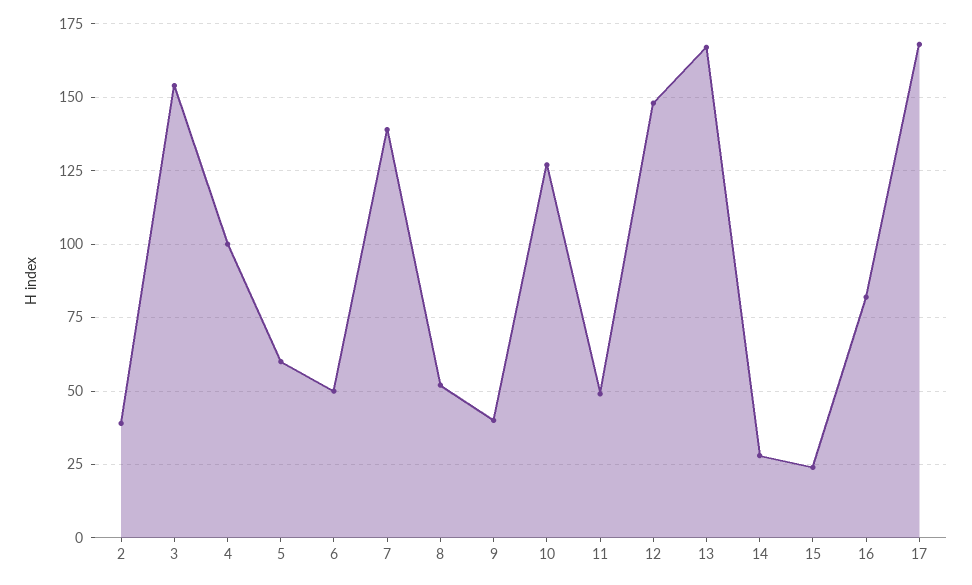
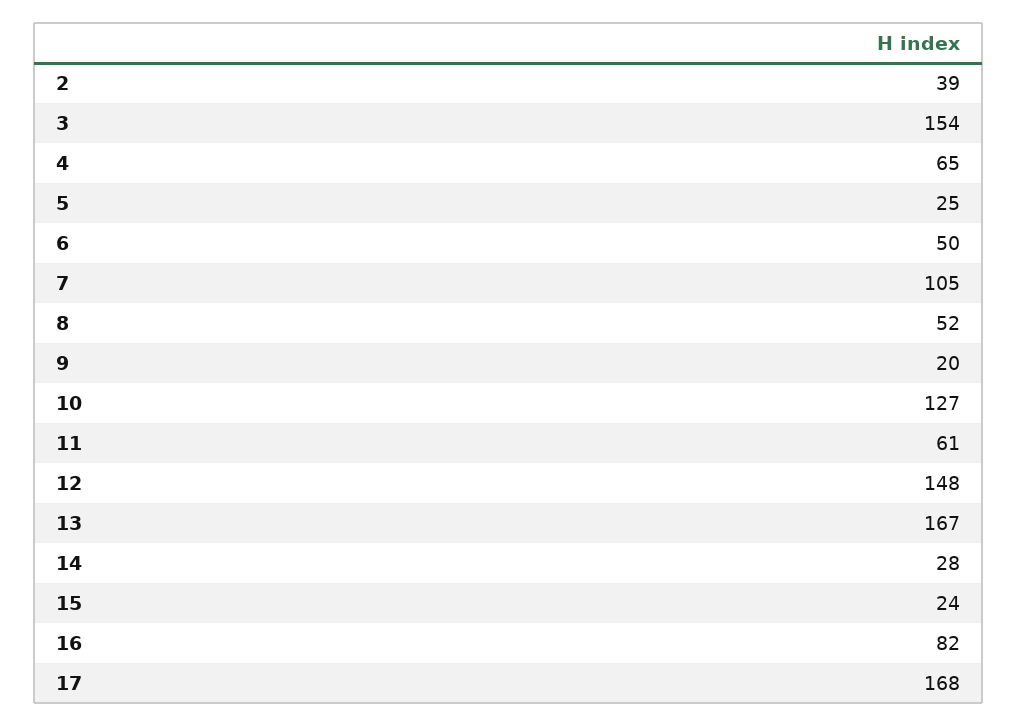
  {
    "2": 39,
    "3": 154,
-   "4": 100,
+   "4": 65,
-   "5": 60,
+   "5": 25,
    "6": 50,
-   "7": 140,
+   "7": 105,
    "8": 52,
-   "9": 40,
+   "9": 20,
    "10": 127,
-   "11": 50,
+   "11": 61,
    "12": 148,
    "13": 167,
    "14": 28,
    "15": 24,
    "16": 82,
    "17": 168
  }

